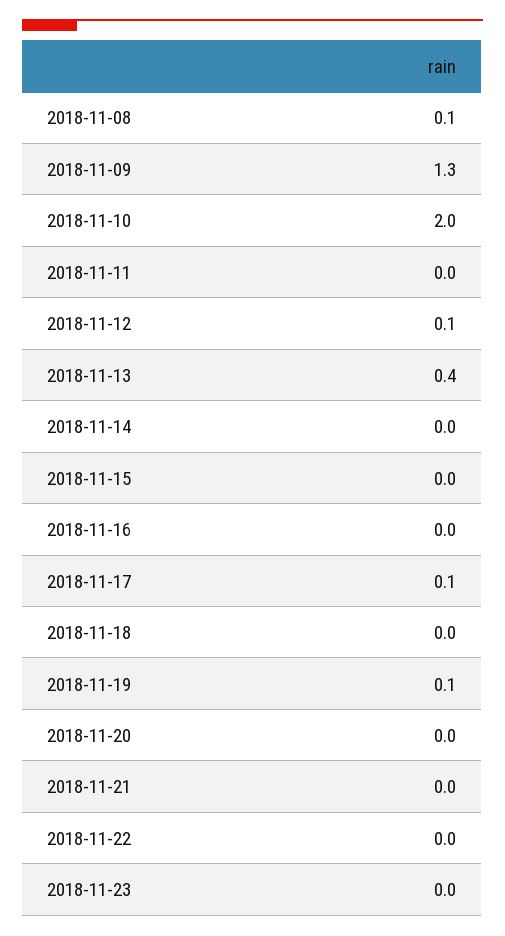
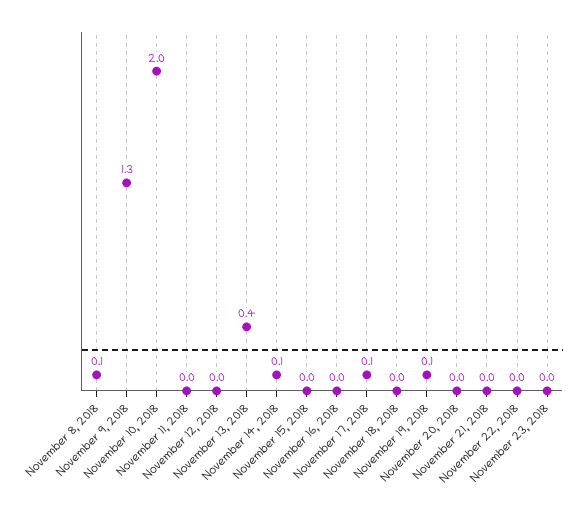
  {
    "2018-11-08": 0.1,
    "2018-11-09": 1.3,
    "2018-11-10": 2,
    "2018-11-11": 0,
-   "2018-11-12": 0.1,
+   "2018-11-12": 0,
    "2018-11-13": 0.4,
-   "2018-11-14": 0,
+   "2018-11-14": 0.1,
    "2018-11-15": 0,
    "2018-11-16": 0,
    "2018-11-17": 0.1,
    "2018-11-18": 0,
    "2018-11-19": 0.1,
    "2018-11-20": 0,
    "2018-11-21": 0,
    "2018-11-22": 0,
    "2018-11-23": 0
  }

